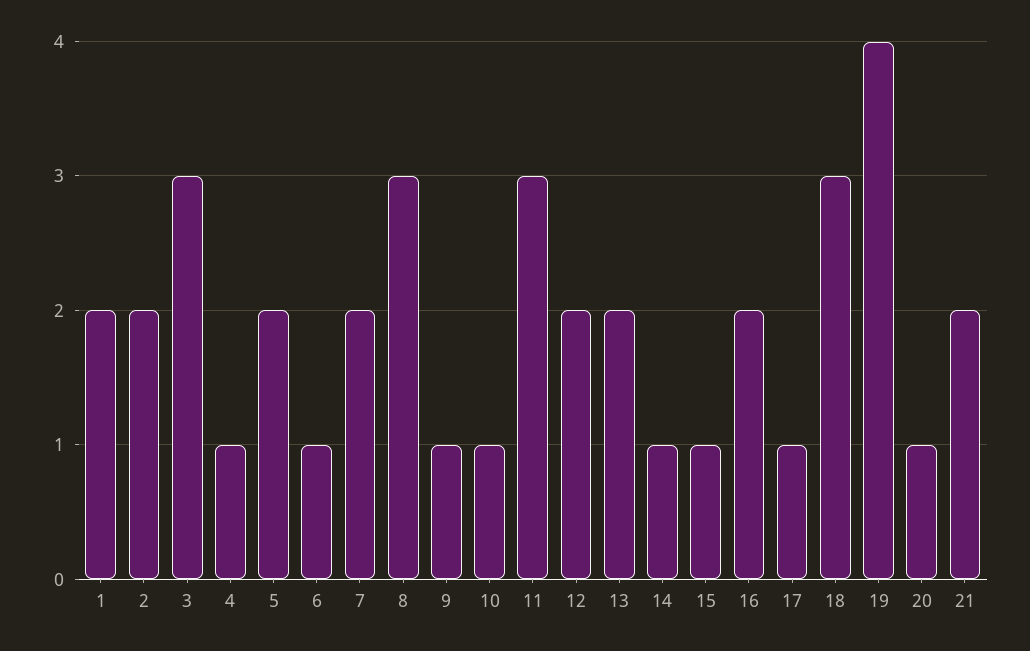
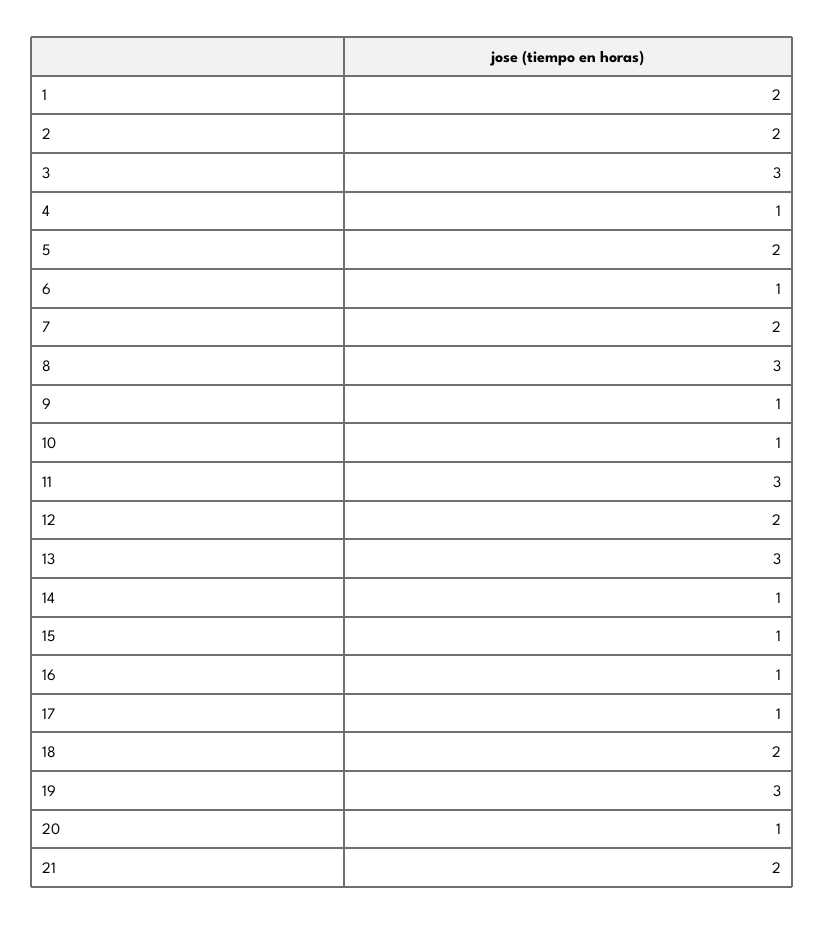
  {
    "1": 2,
    "2": 2,
    "3": 3,
    "4": 1,
    "5": 2,
    "6": 1,
    "7": 2,
    "8": 3,
    "9": 1,
    "10": 1,
    "11": 3,
    "12": 2,
-   "13": 2,
+   "13": 3,
    "14": 1,
    "15": 1,
-   "16": 2,
+   "16": 1,
    "17": 1,
-   "18": 3,
+   "18": 2,
-   "19": 4,
+   "19": 3,
    "20": 1,
    "21": 2
  }

